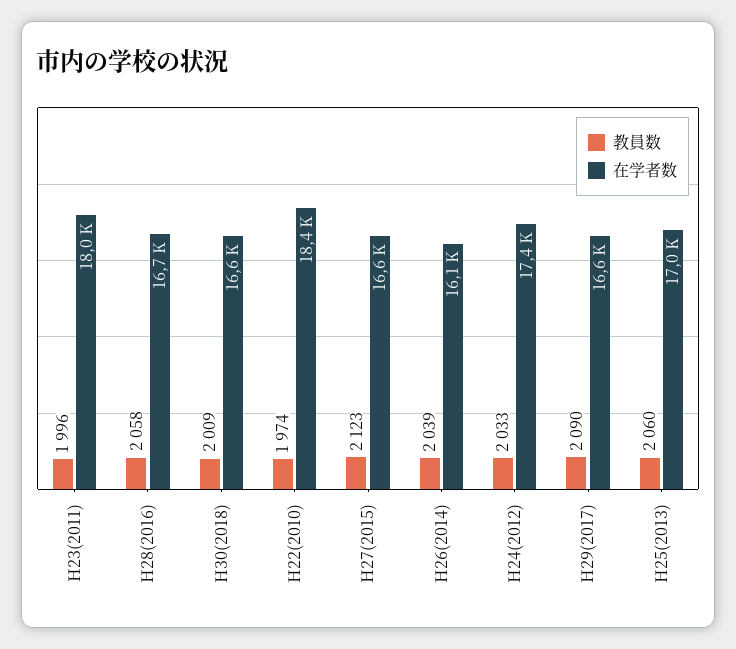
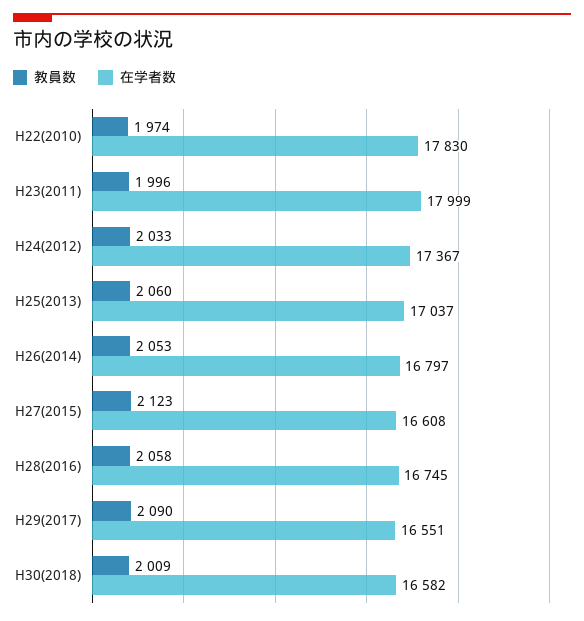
  {
    "教員数": {
      "H23(2011)": 1996,
      "H28(2016)": 2058,
      "H30(2018)": 2009,
      "H22(2010)": 1974,
      "H27(2015)": 2123,
-     "H26(2014)": 2039,
+     "H26(2014)": 2053,
      "H24(2012)": 2033,
      "H29(2017)": 2090,
      "H25(2013)": 2060
    },
    "在学者数": {
      "H23(2011)": 17999,
      "H28(2016)": 16745,
      "H30(2018)": 16582,
-     "H22(2010)": 18400,
+     "H22(2010)": 17830,
      "H27(2015)": 16608,
-     "H26(2014)": 16100,
+     "H26(2014)": 16797,
      "H24(2012)": 17367,
      "H29(2017)": 16551,
      "H25(2013)": 17037
    }
  }

